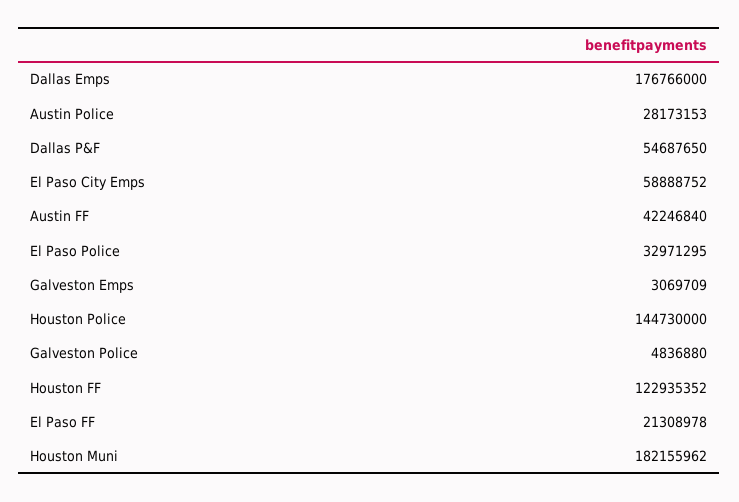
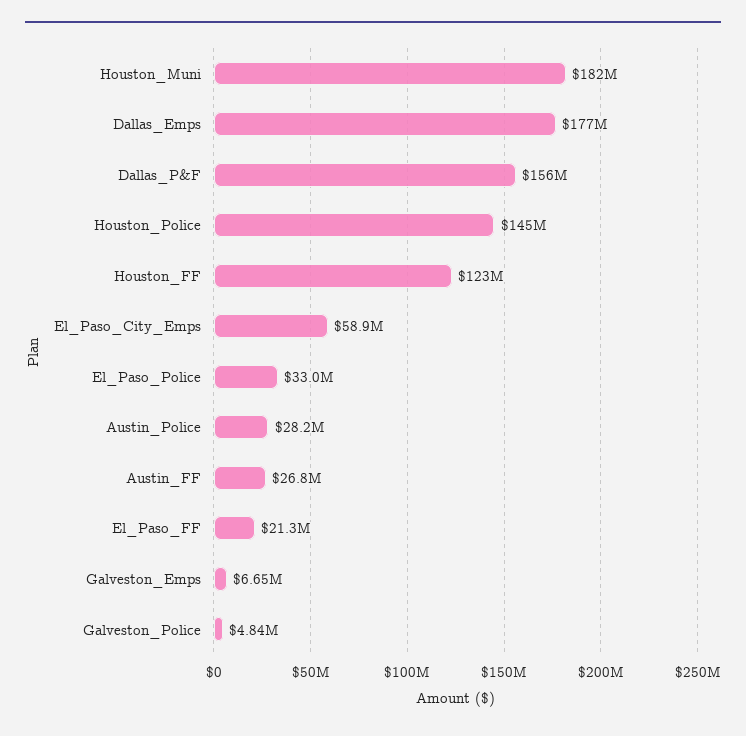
  {
    "Dallas Emps": 176766000,
    "Austin Police": 28173153,
-   "Dallas P&F": 54687650,
+   "Dallas P&F": 156000000,
    "El Paso City Emps": 58888752,
-   "Austin FF": 42246840,
+   "Austin FF": 26800000,
    "El Paso Police": 32971295,
-   "Galveston Emps": 3069709,
+   "Galveston Emps": 6650000,
    "Houston Police": 144730000,
    "Galveston Police": 4836880,
    "Houston FF": 122935352,
    "El Paso FF": 21308978,
    "Houston Muni": 182155962
  }

